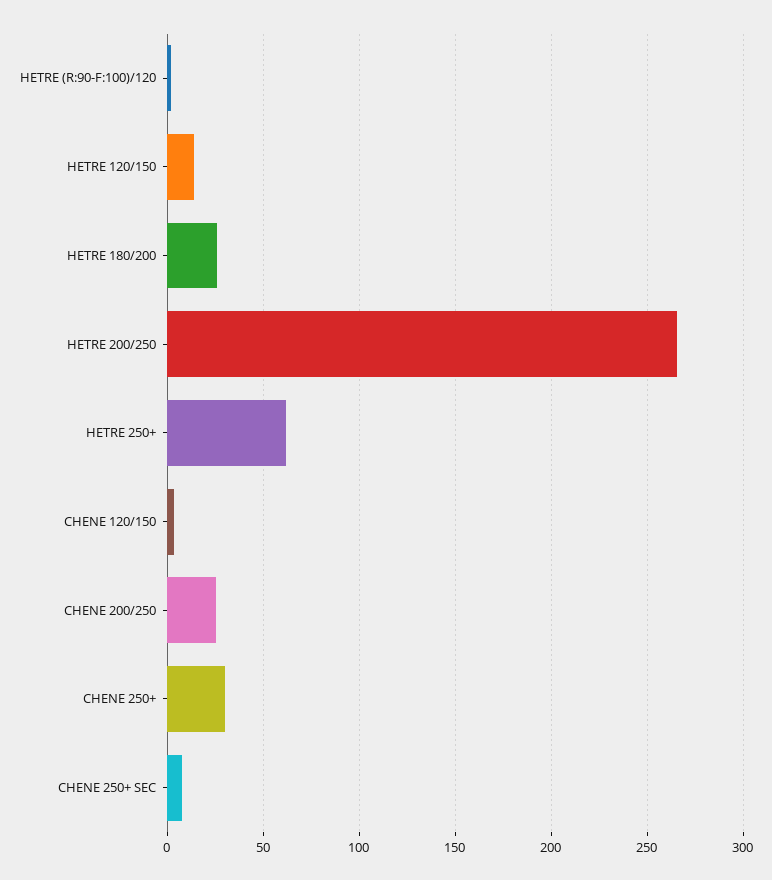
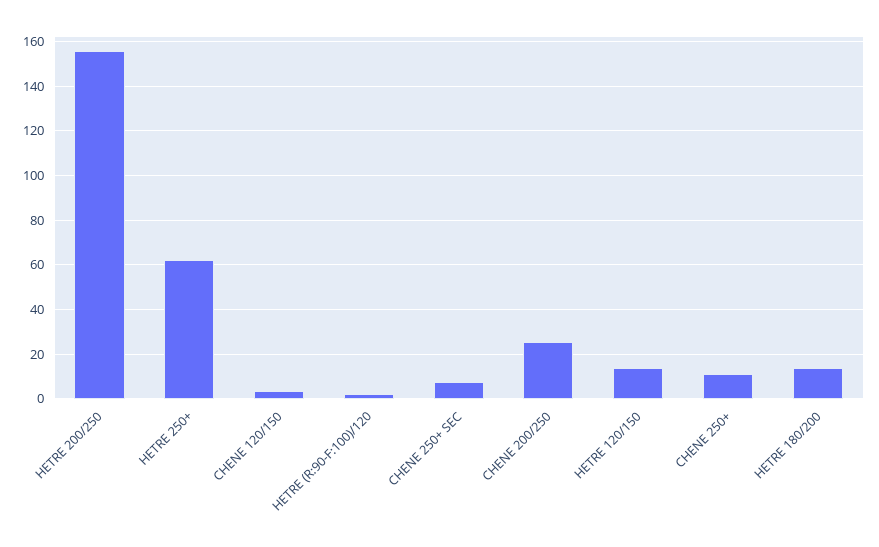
  {
    "HETRE (R:90-F:100)/120": 0,
    "HETRE 120/150": 15,
-   "HETRE 180/200": 25,
+   "HETRE 180/200": 15,
-   "HETRE 200/250": 265,
+   "HETRE 200/250": 155,
    "HETRE 250+": 60,
    "CHENE 120/150": 5,
    "CHENE 200/250": 25,
-   "CHENE 250+": 30,
+   "CHENE 250+": 10,
    "CHENE 250+ SEC": 10
  }

